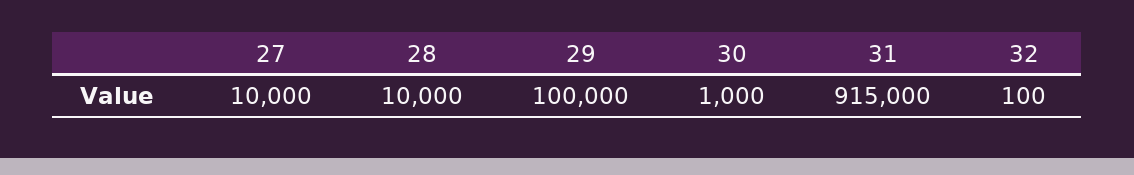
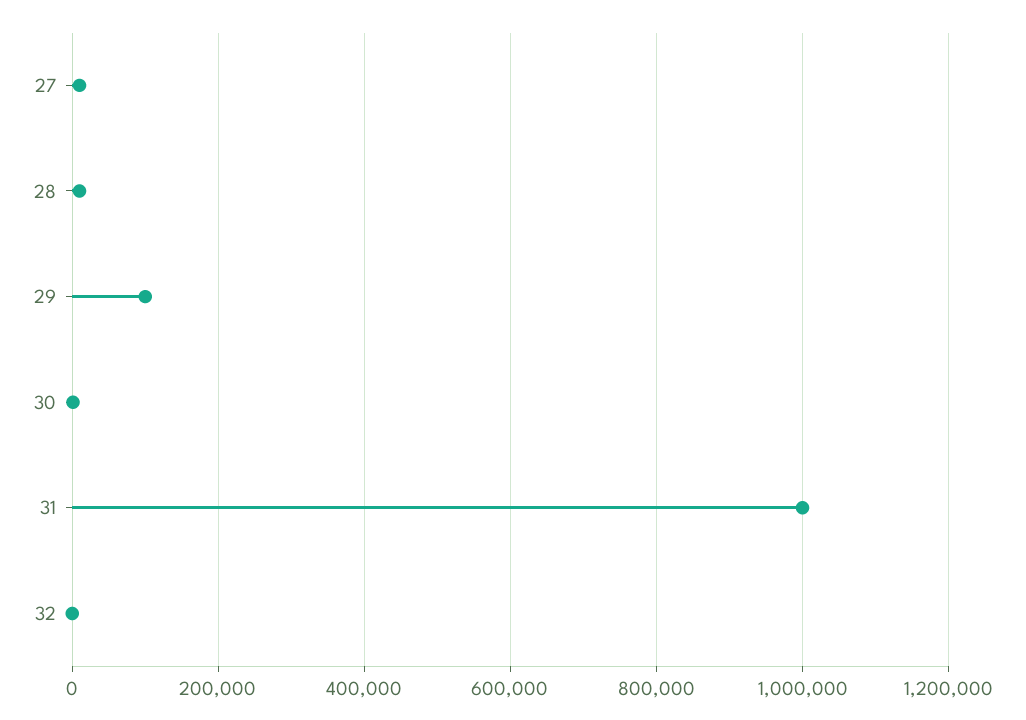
  {
    "27": 10000,
    "28": 10000,
    "29": 100000,
    "30": 1000,
-   "31": 915000,
+   "31": 1000000,
    "32": 100
  }

